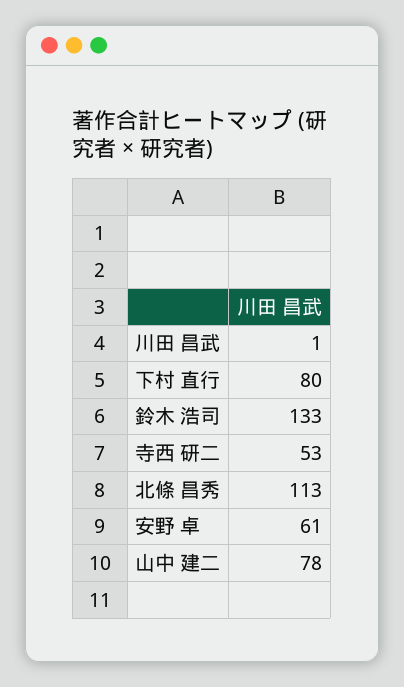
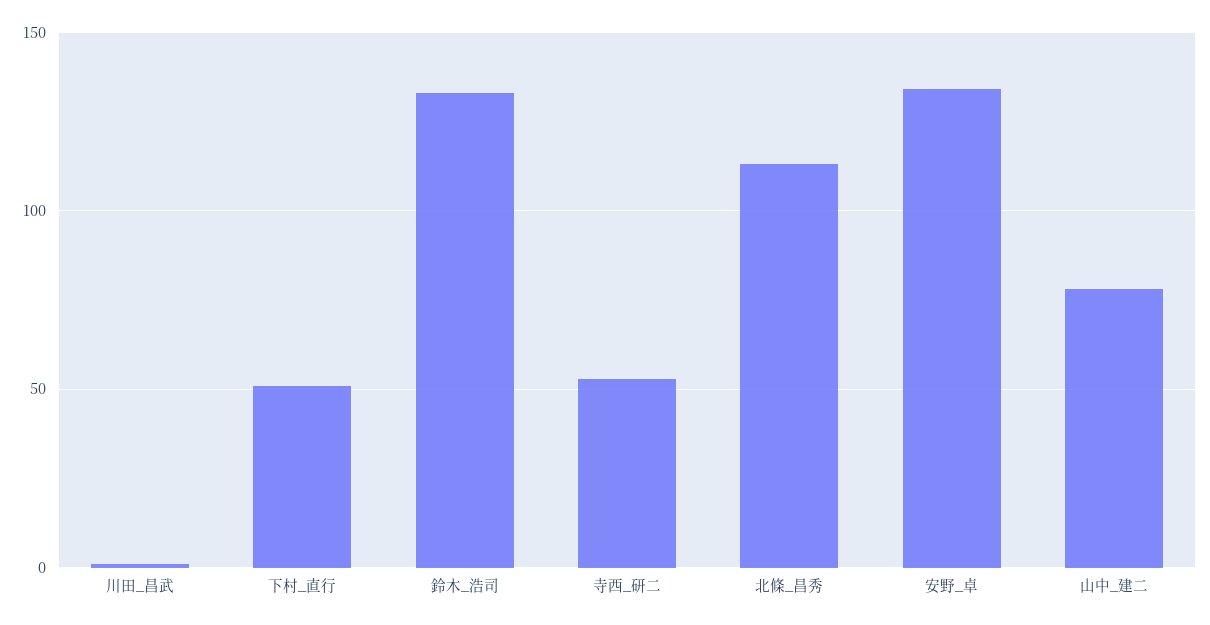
  {
    "川田 昌武": 1,
-   "下村 直行": 80,
+   "下村 直行": 50,
    "鈴木 浩司": 133,
    "寺西 研二": 53,
    "北條 昌秀": 113,
-   "安野 卓": 61,
+   "安野 卓": 135,
    "山中 建二": 78
  }

